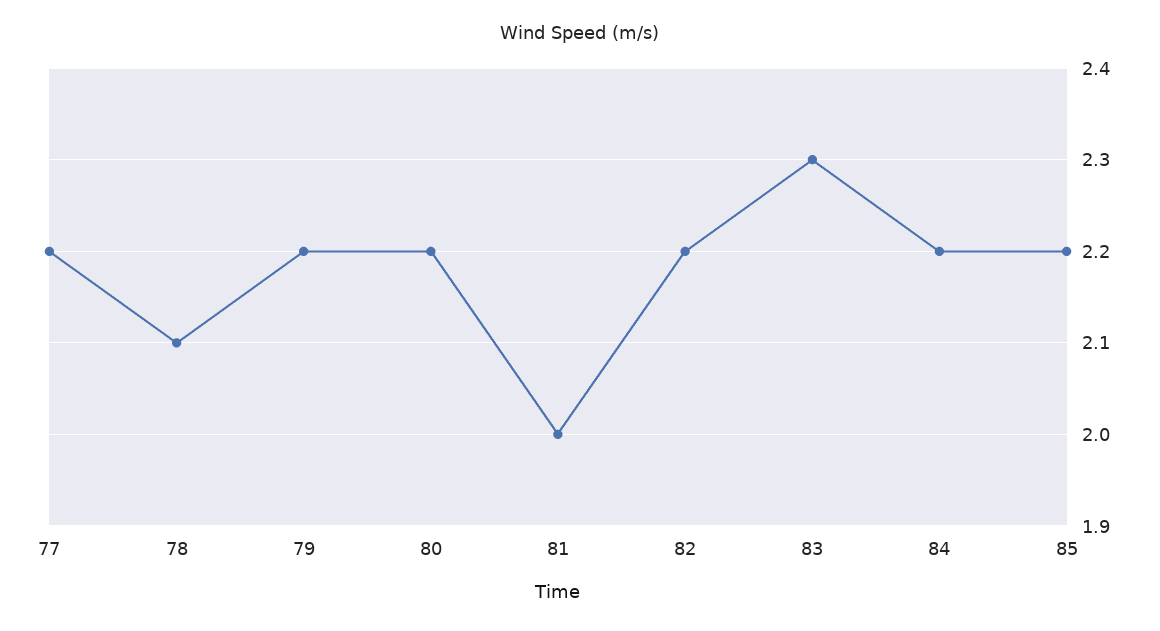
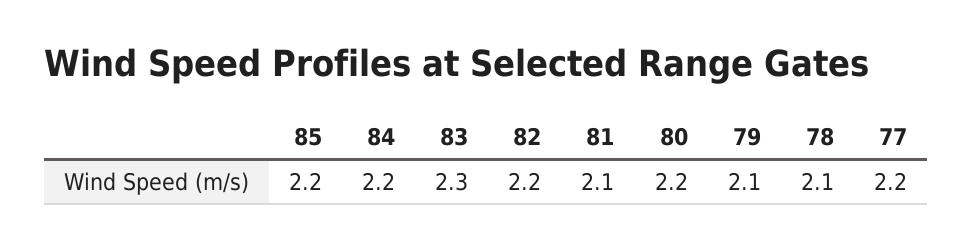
  {
    "77": 2.2,
    "78": 2.1,
-   "79": 2.2,
+   "79": 2.1,
    "80": 2.2,
-   "81": 2,
+   "81": 2.1,
    "82": 2.2,
    "83": 2.3,
    "84": 2.2,
    "85": 2.2
  }

